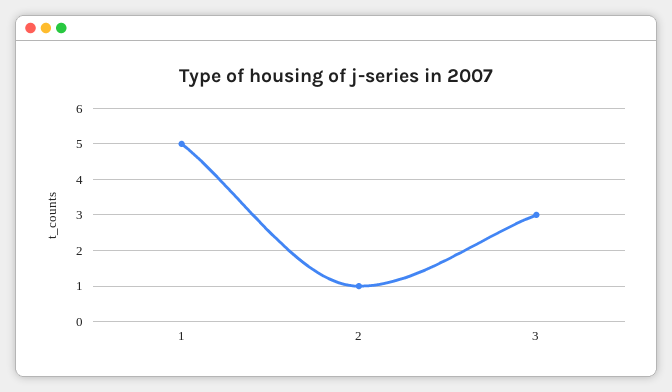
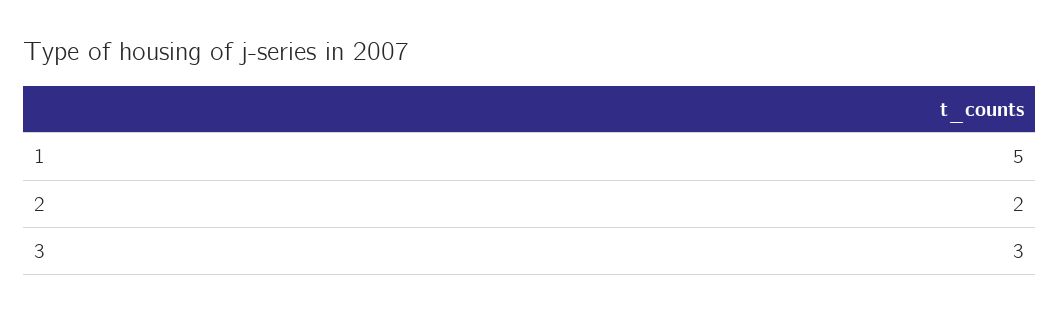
  {
    "1": 5,
-   "2": 1,
+   "2": 2,
    "3": 3
  }

